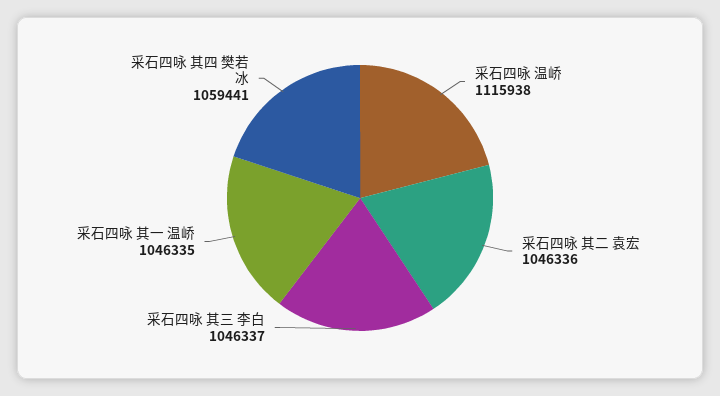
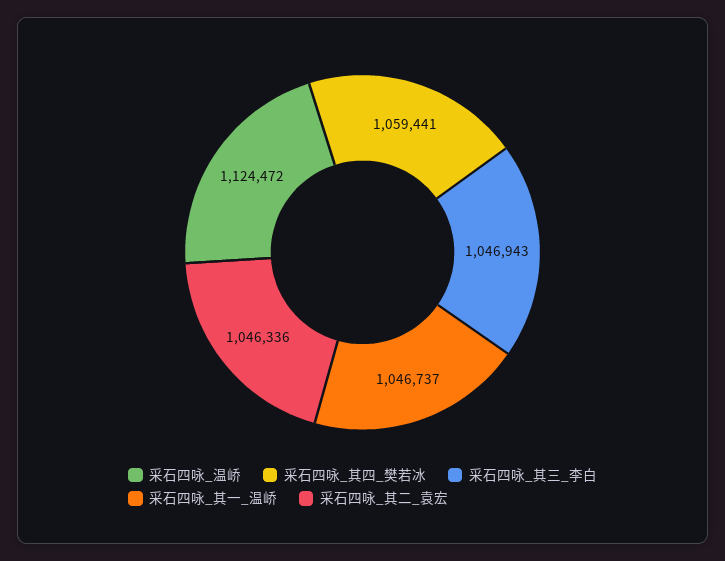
  {
-   "采石四咏 温峤": 1115938,
+   "采石四咏 温峤": 1124472,
    "采石四咏 其二 袁宏": 1046336,
-   "采石四咏 其三 李白": 1046337,
+   "采石四咏 其三 李白": 1046943,
-   "采石四咏 其一 温峤": 1046335,
+   "采石四咏 其一 温峤": 1046737,
    "采石四咏 其四 樊若冰": 1059441
  }

